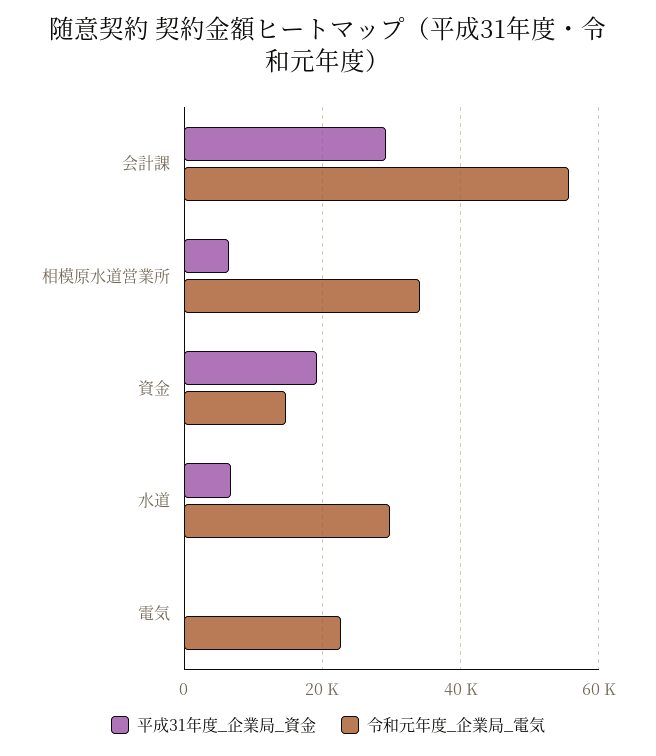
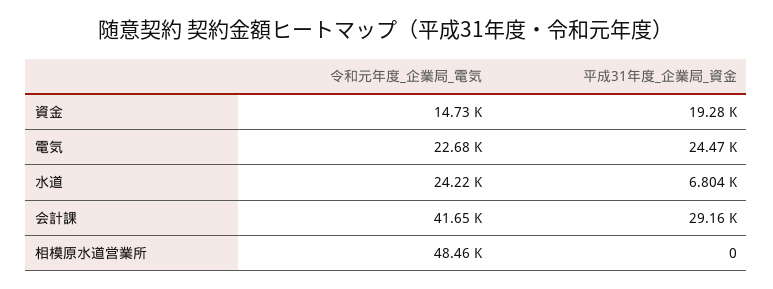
  {
    "平成31年度_企業局_資金": {
      "会計課": 29160,
-     "相模原水道営業所": 6000,
+     "相模原水道営業所": 0,
      "資金": 19280,
      "水道": 6804,
-     "電気": 0
+     "電気": 24470
    },
    "令和元年度_企業局_電気": {
-     "会計課": 56000,
+     "会計課": 41650,
-     "相模原水道営業所": 34000,
+     "相模原水道営業所": 48460,
      "資金": 14730,
-     "水道": 30000,
+     "水道": 24220,
      "電気": 22680
    }
  }

